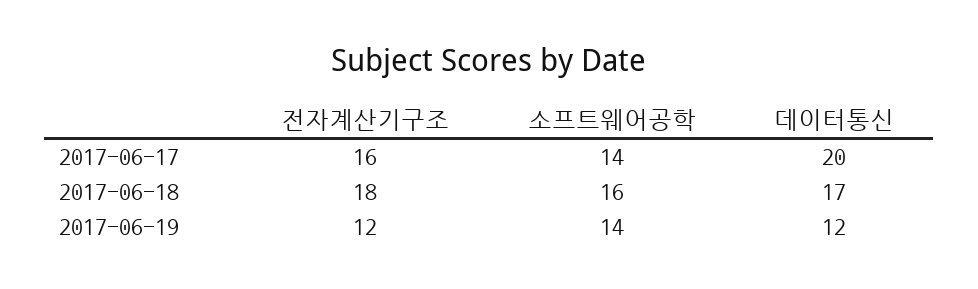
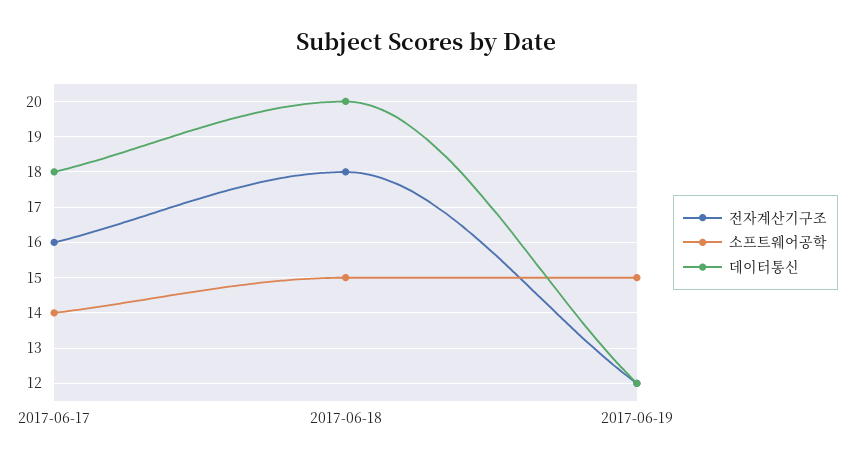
  {
    "전자계산기구조": {
      "2017-06-17": 16,
      "2017-06-18": 18,
      "2017-06-19": 12
    },
    "소프트웨어공학": {
      "2017-06-17": 14,
-     "2017-06-18": 16,
+     "2017-06-18": 15,
-     "2017-06-19": 14
+     "2017-06-19": 15
    },
    "데이터통신": {
-     "2017-06-17": 20,
+     "2017-06-17": 18,
-     "2017-06-18": 17,
+     "2017-06-18": 20,
      "2017-06-19": 12
    }
  }

